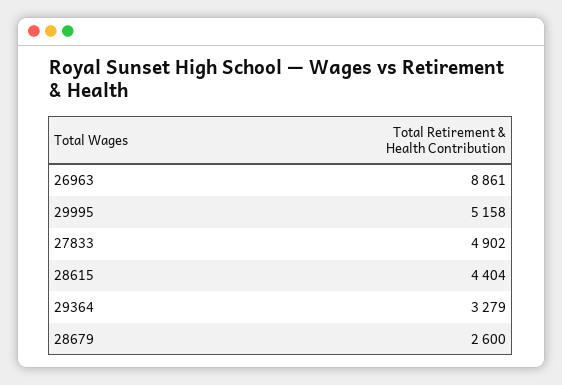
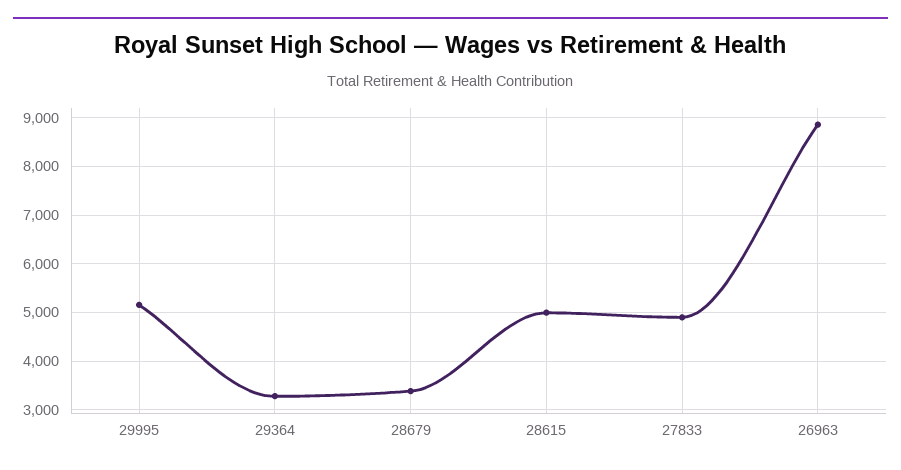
  {
    "26963": 8861,
    "29995": 5158,
    "27833": 4902,
-   "28615": 4404,
+   "28615": 5000,
    "29364": 3279,
-   "28679": 2600
+   "28679": 3400
  }

